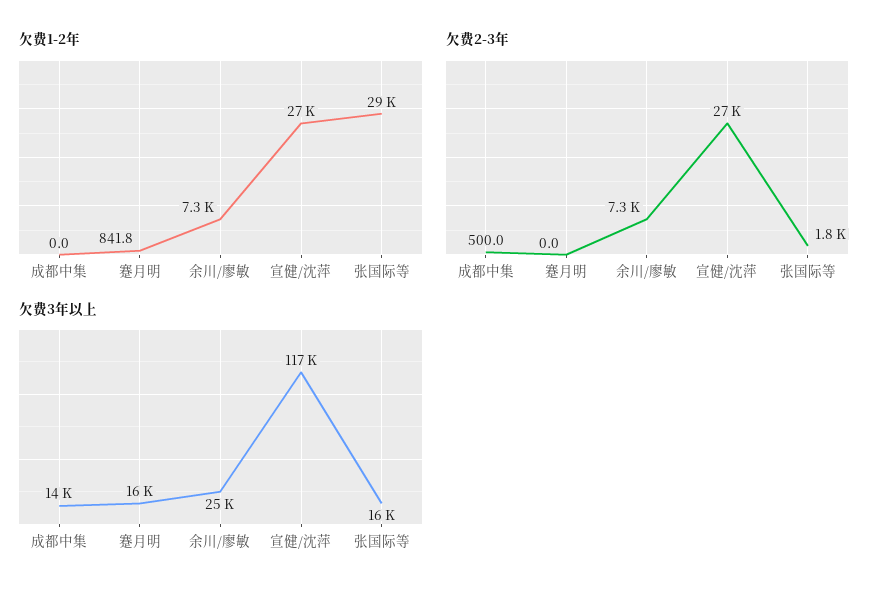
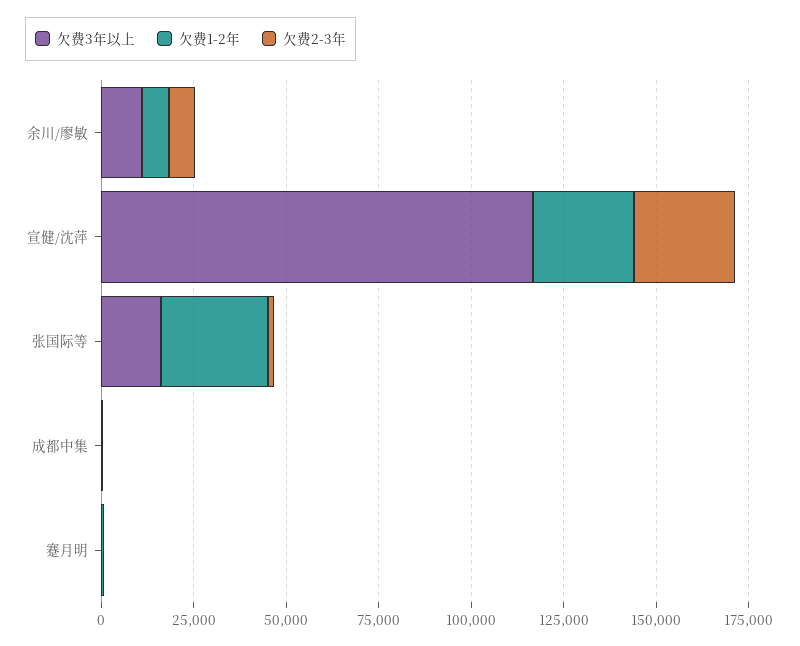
  {
    "欠费1-2年": {
      "成都中集": 0,
      "蹇月明": 841.8,
      "余川/廖敏": 7300,
      "宣健/沈萍": 27000,
      "张国际等": 29000
    },
    "欠费2-3年": {
      "成都中集": 500,
      "蹇月明": 0,
      "余川/廖敏": 7300,
      "宣健/沈萍": 27000,
      "张国际等": 1800
    },
    "欠费3年以上": {
-     "成都中集": 14000,
+     "成都中集": 0,
-     "蹇月明": 16000,
+     "蹇月明": 0,
-     "余川/廖敏": 25000,
+     "余川/廖敏": 10000,
      "宣健/沈萍": 117000,
      "张国际等": 16000
    }
  }

